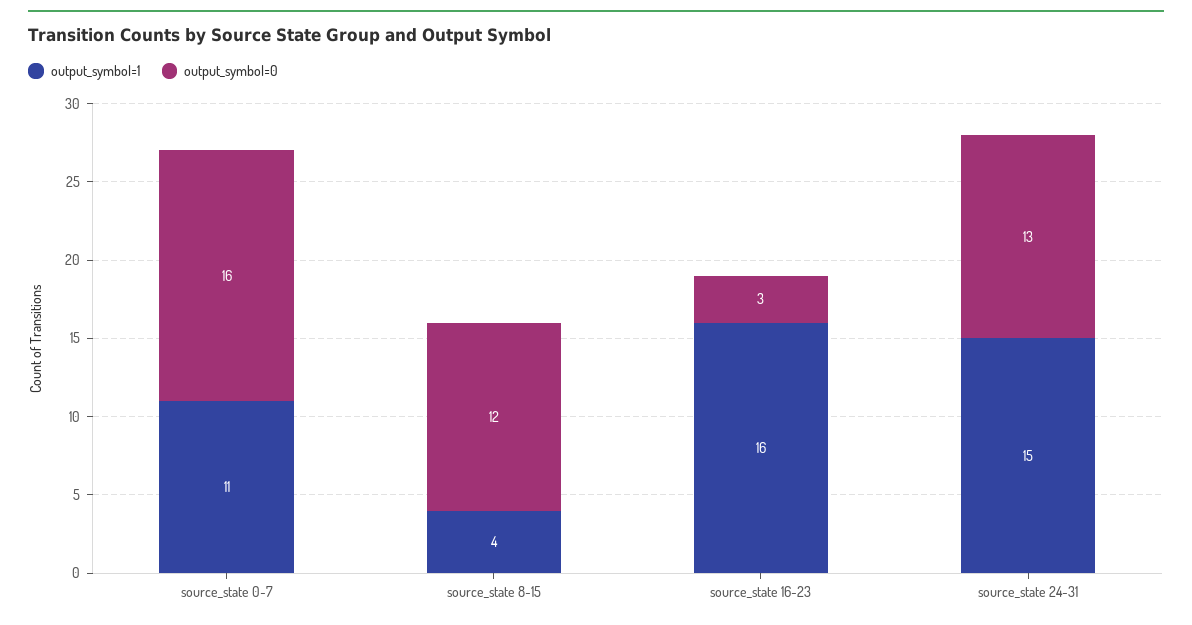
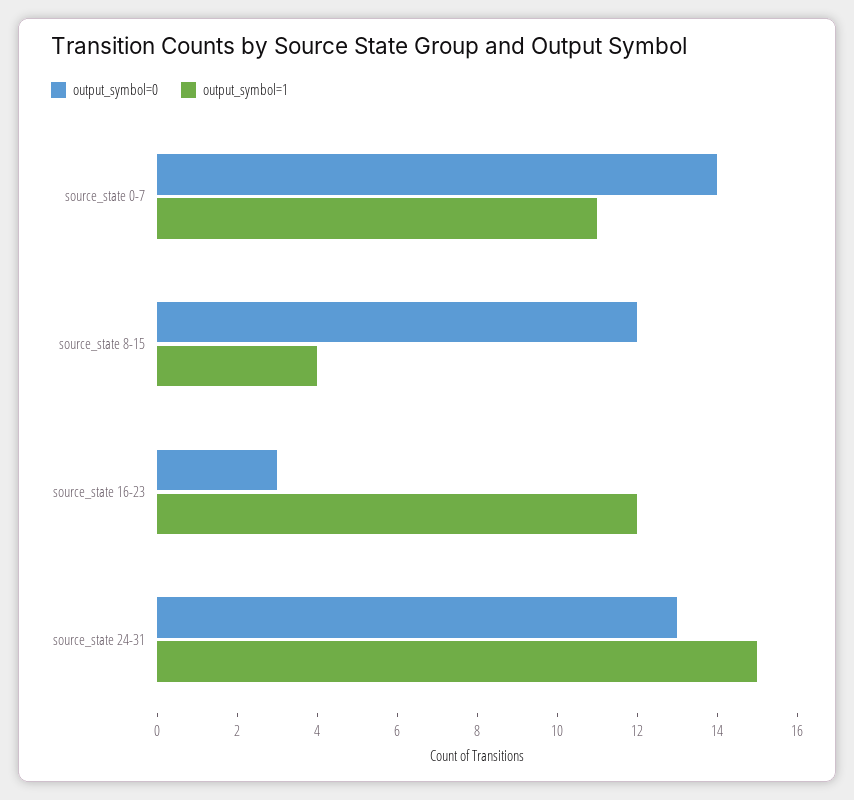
  {
    "output_symbol=1": {
      "source_state 0-7": 11,
      "source_state 8-15": 4,
-     "source_state 16-23": 16,
+     "source_state 16-23": 12,
      "source_state 24-31": 15
    },
    "output_symbol=0": {
-     "source_state 0-7": 16,
+     "source_state 0-7": 14,
      "source_state 8-15": 12,
      "source_state 16-23": 3,
      "source_state 24-31": 13
    }
  }

